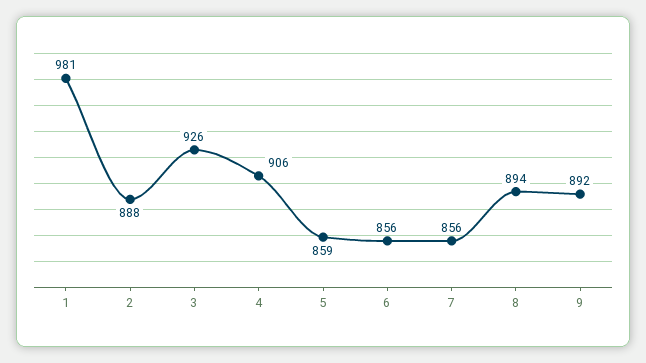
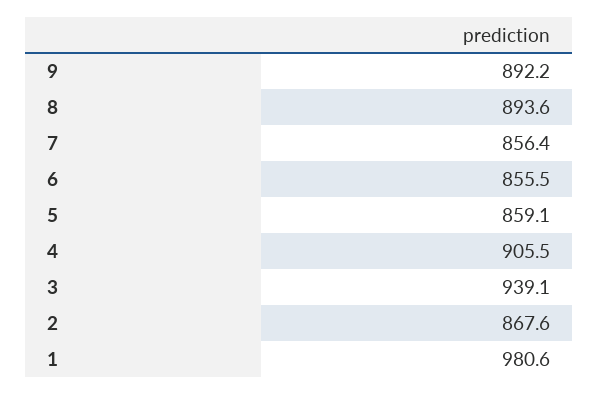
  {
    "1": 980.6,
-   "2": 888,
+   "2": 867.6,
-   "3": 926,
+   "3": 939.1,
    "4": 905.5,
    "5": 859.1,
    "6": 855.5,
    "7": 856.4,
    "8": 893.6,
    "9": 892.2
  }

